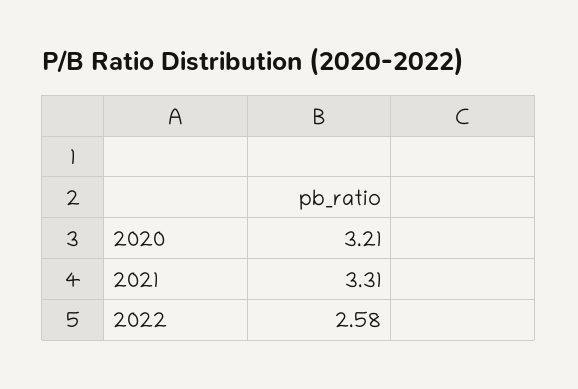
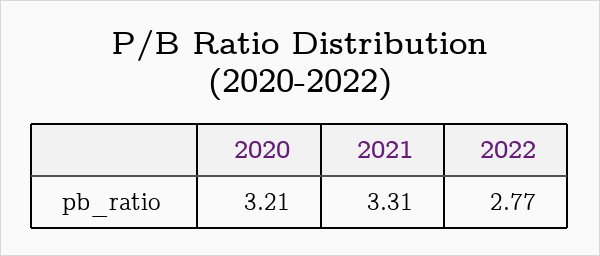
  {
    "2020": 3.21,
    "2021": 3.31,
-   "2022": 2.58
+   "2022": 2.77
  }

